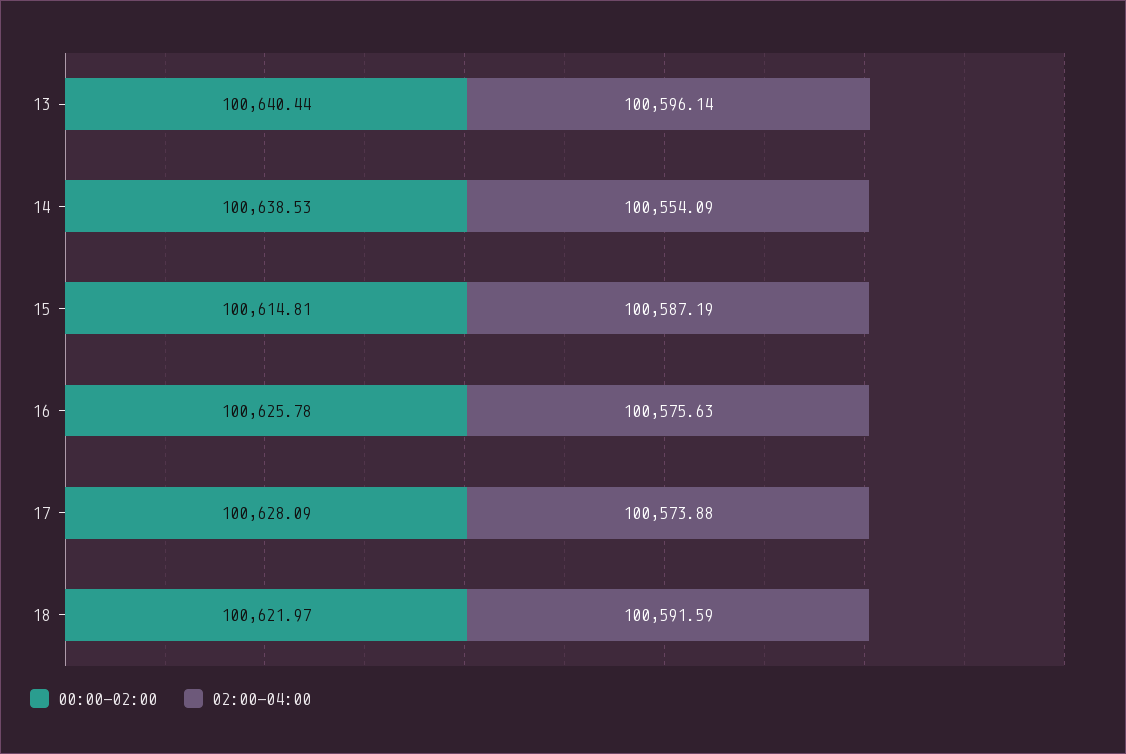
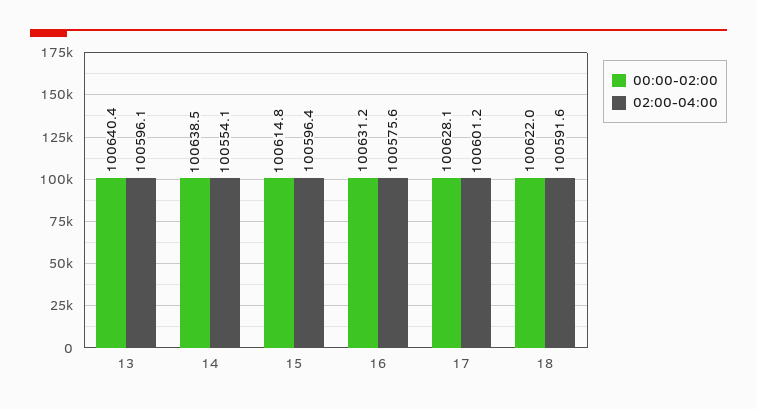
  {
    "00:00-02:00": {
      "13": 100640.44,
      "14": 100638.53,
      "15": 100614.81,
-     "16": 100625.78,
+     "16": 100631.2,
      "17": 100628.09,
      "18": 100621.97
    },
    "02:00-04:00": {
      "13": 100596.14,
      "14": 100554.09,
-     "15": 100587.19,
+     "15": 100596.4,
      "16": 100575.63,
-     "17": 100573.88,
+     "17": 100601.2,
      "18": 100591.59
    }
  }

